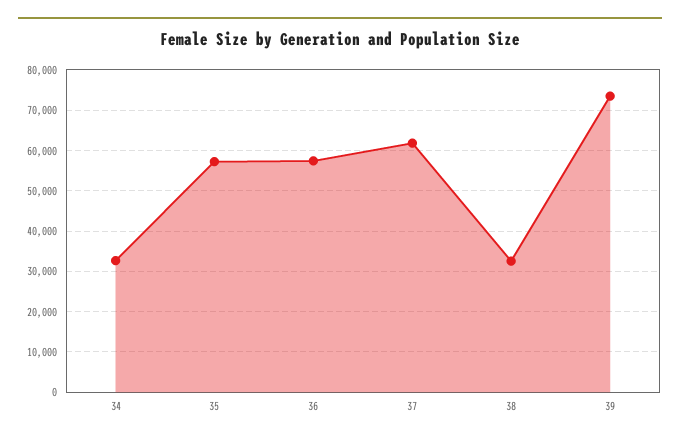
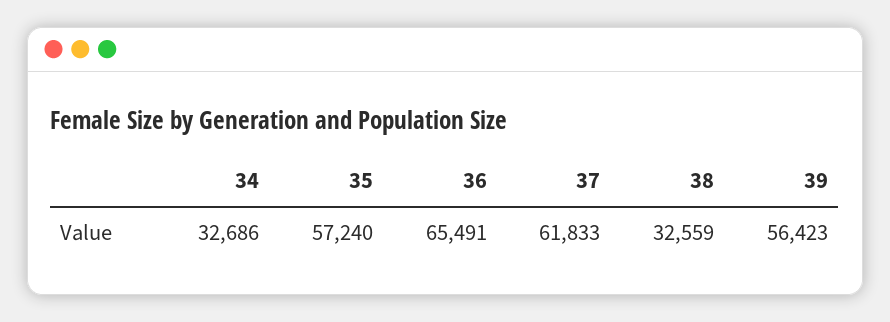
  {
    "34": 32686,
    "35": 57240,
-   "36": 58000,
+   "36": 65491,
    "37": 61833,
    "38": 32559,
-   "39": 74000
+   "39": 56423
  }

